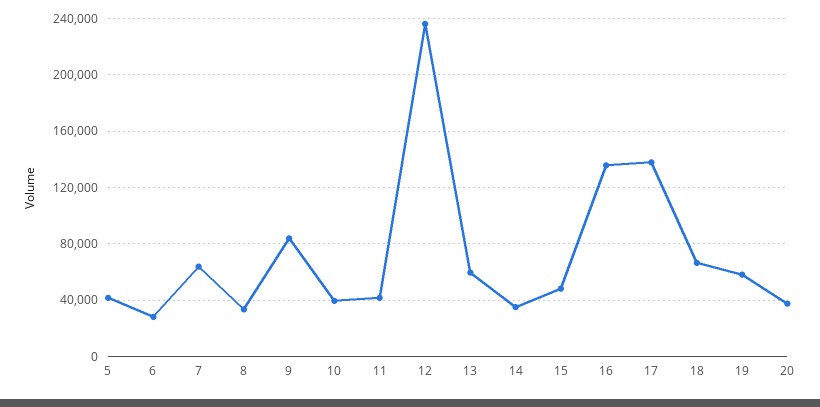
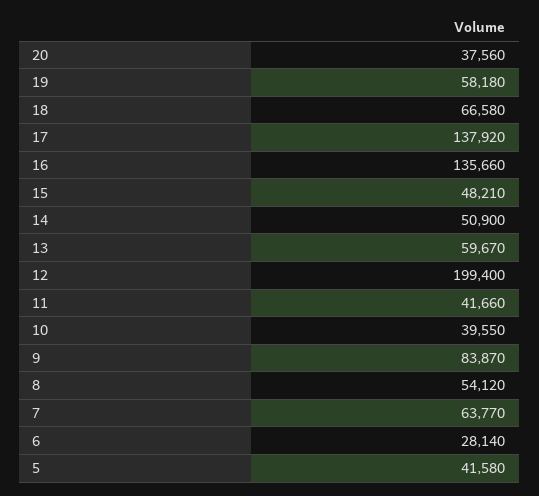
  {
    "5": 41580,
    "6": 28140,
    "7": 63770,
-   "8": 35000,
+   "8": 54120,
    "9": 83870,
    "10": 39550,
    "11": 41660,
-   "12": 235000,
+   "12": 199400,
    "13": 59670,
-   "14": 35000,
+   "14": 50900,
    "15": 48210,
    "16": 135660,
    "17": 137920,
    "18": 66580,
    "19": 58180,
    "20": 37560
  }

